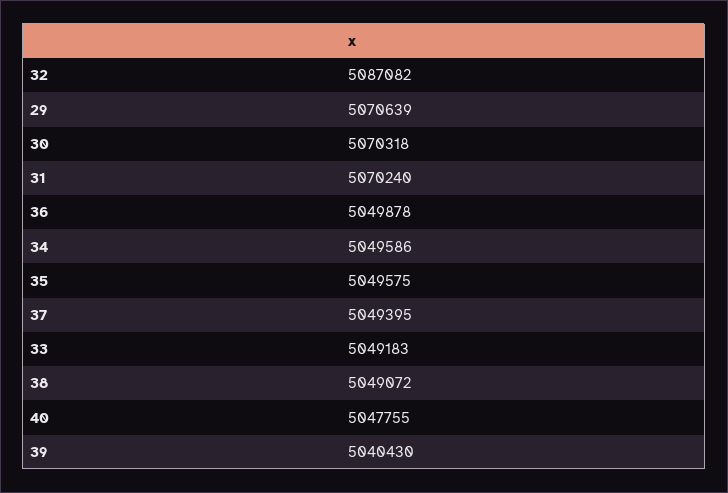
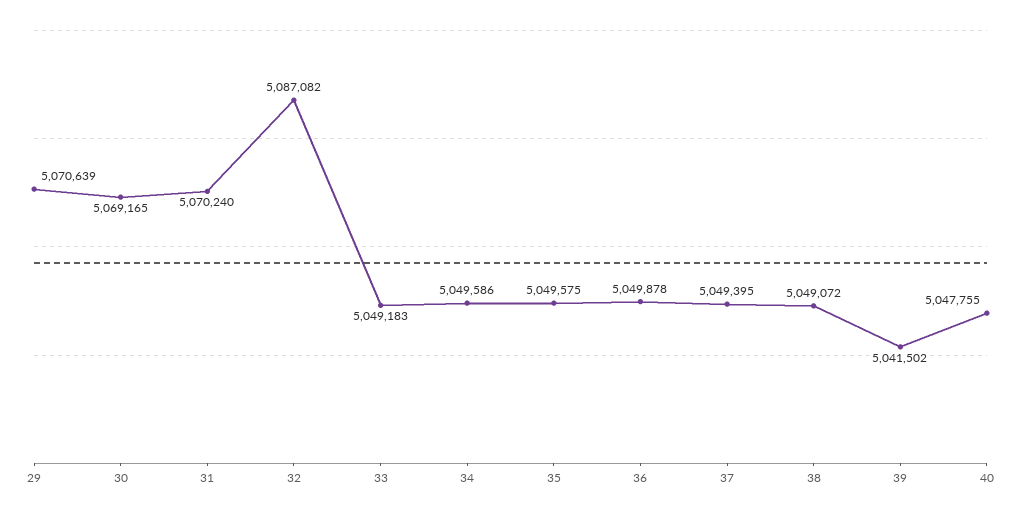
  {
    "32": 5087082,
    "29": 5070639,
-   "30": 5070318,
+   "30": 5069165,
    "31": 5070240,
    "36": 5049878,
    "34": 5049586,
    "35": 5049575,
    "37": 5049395,
    "33": 5049183,
    "38": 5049072,
    "40": 5047755,
-   "39": 5040430
+   "39": 5041502
  }

